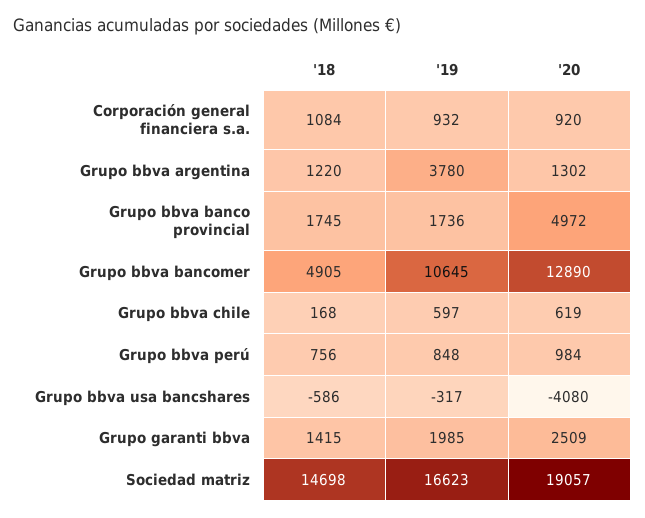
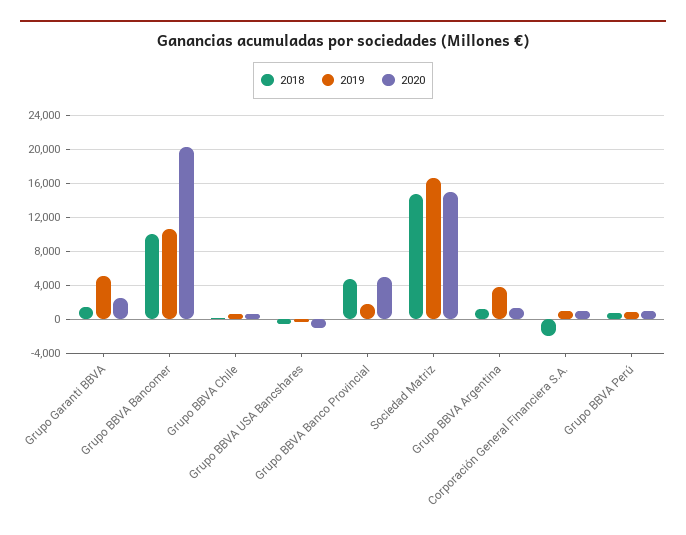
  {
    "'18": {
-     "Corporación general financiera s.a.": 1084,
+     "Corporación general financiera s.a.": -2000,
      "Grupo bbva argentina": 1220,
-     "Grupo bbva banco provincial": 1745,
+     "Grupo bbva banco provincial": 5000,
-     "Grupo bbva bancomer": 4905,
+     "Grupo bbva bancomer": 10000,
      "Grupo bbva chile": 168,
      "Grupo bbva perú": 756,
      "Grupo bbva usa bancshares": -586,
      "Grupo garanti bbva": 1415,
      "Sociedad matriz": 14698
    },
    "'19": {
      "Corporación general financiera s.a.": 932,
      "Grupo bbva argentina": 3780,
      "Grupo bbva banco provincial": 1736,
      "Grupo bbva bancomer": 10645,
      "Grupo bbva chile": 597,
      "Grupo bbva perú": 848,
      "Grupo bbva usa bancshares": -317,
-     "Grupo garanti bbva": 1985,
+     "Grupo garanti bbva": 5000,
      "Sociedad matriz": 16623
    },
    "'20": {
      "Corporación general financiera s.a.": 920,
      "Grupo bbva argentina": 1302,
      "Grupo bbva banco provincial": 4972,
-     "Grupo bbva bancomer": 12890,
+     "Grupo bbva bancomer": 20000,
      "Grupo bbva chile": 619,
      "Grupo bbva perú": 984,
-     "Grupo bbva usa bancshares": -4080,
+     "Grupo bbva usa bancshares": -1000,
      "Grupo garanti bbva": 2509,
-     "Sociedad matriz": 19057
+     "Sociedad matriz": 15000
    }
  }

